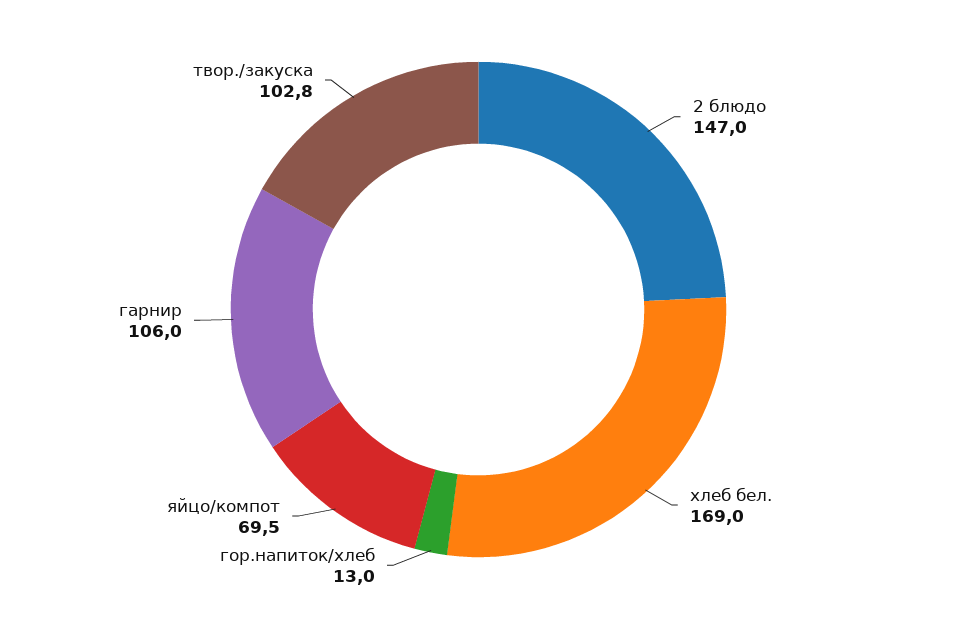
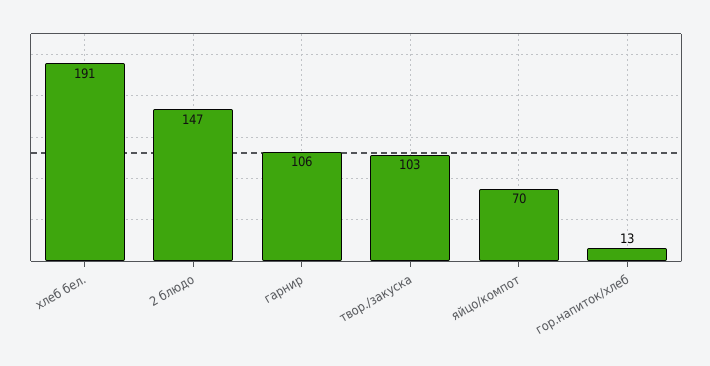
  {
    "2 блюдо": 147,
-   "хлеб бел.": 169,
+   "хлеб бел.": 191,
    "гор.напиток/хлеб": 13,
    "яйцо/компот": 69.5,
    "гарнир": 106,
    "твор./закуска": 102.8
  }

